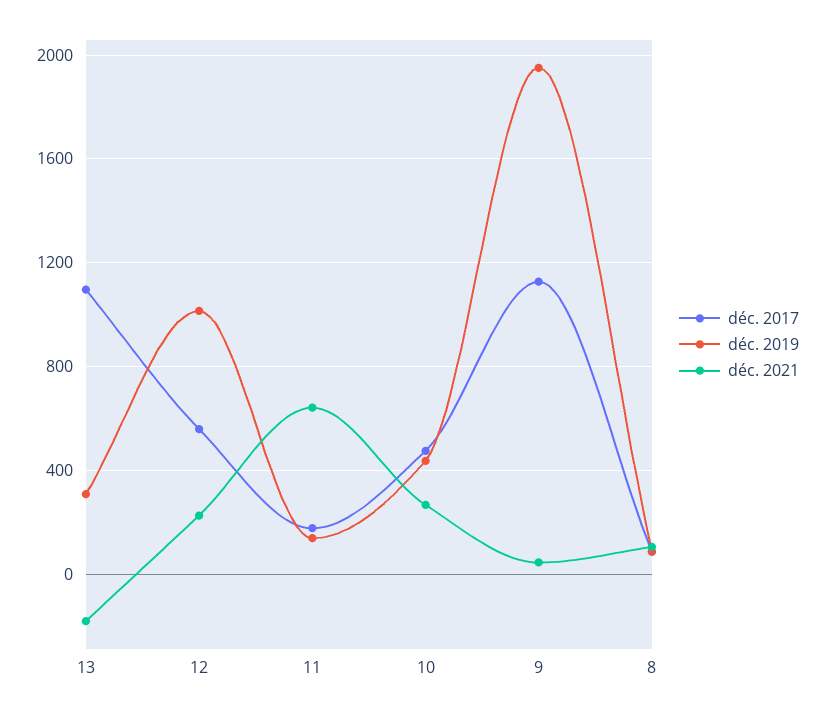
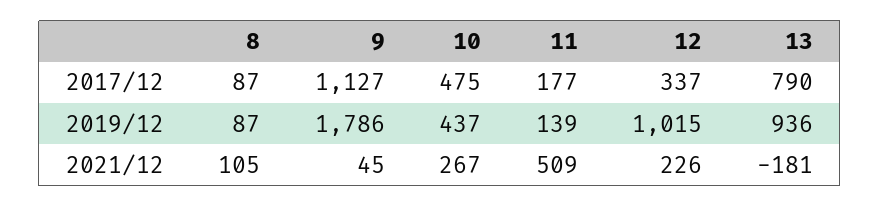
  {
    "déc. 2017": {
-     "13": 1100,
+     "13": 790,
-     "12": 550,
+     "12": 337,
      "11": 177,
      "10": 475,
      "9": 1127,
      "8": 87
    },
    "déc. 2019": {
-     "13": 300,
+     "13": 936,
      "12": 1015,
      "11": 139,
      "10": 437,
-     "9": 1950,
+     "9": 1786,
      "8": 87
    },
    "déc. 2021": {
      "13": -181,
      "12": 226,
-     "11": 650,
+     "11": 509,
      "10": 267,
      "9": 45,
      "8": 105
    }
  }

